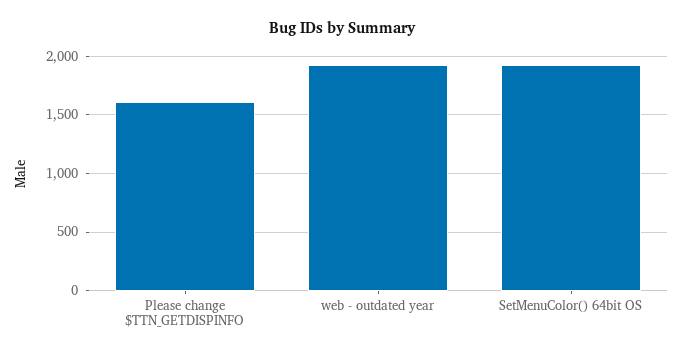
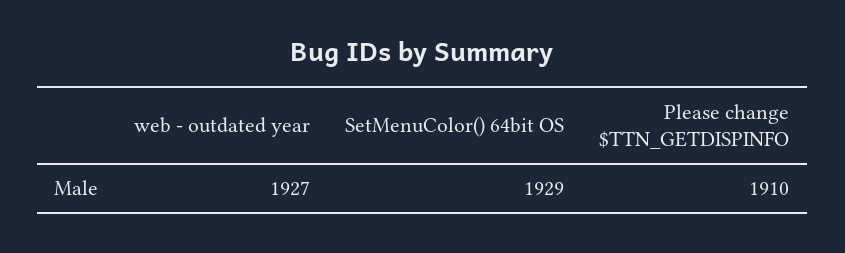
  {
-   "Please change $TTN_GETDISPINFO": 1600,
+   "Please change $TTN_GETDISPINFO": 1910,
    "web - outdated year": 1927,
    "SetMenuColor() 64bit OS": 1929
  }

